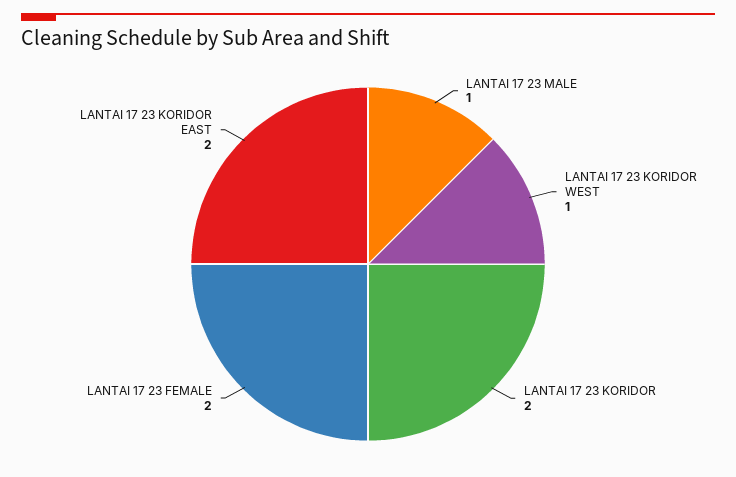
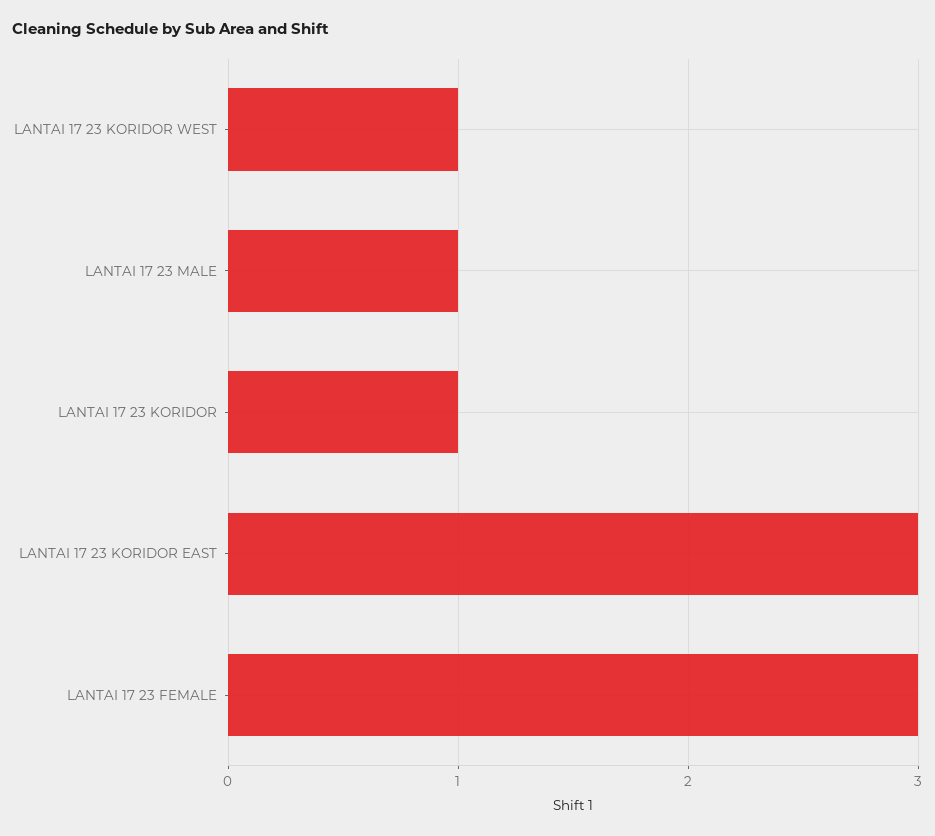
  {
    "LANTAI 17 23 MALE": 1,
    "LANTAI 17 23 KORIDOR WEST": 1,
-   "LANTAI 17 23 KORIDOR": 2,
+   "LANTAI 17 23 KORIDOR": 1,
-   "LANTAI 17 23 FEMALE": 2,
+   "LANTAI 17 23 FEMALE": 3,
-   "LANTAI 17 23 KORIDOR EAST": 2
+   "LANTAI 17 23 KORIDOR EAST": 3
  }

